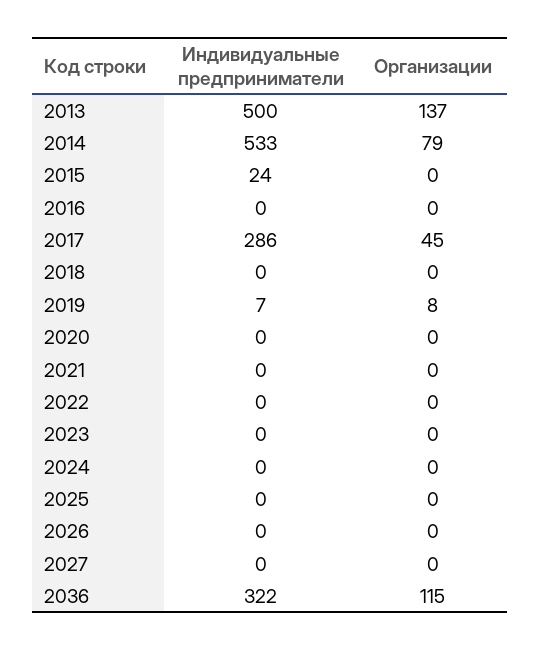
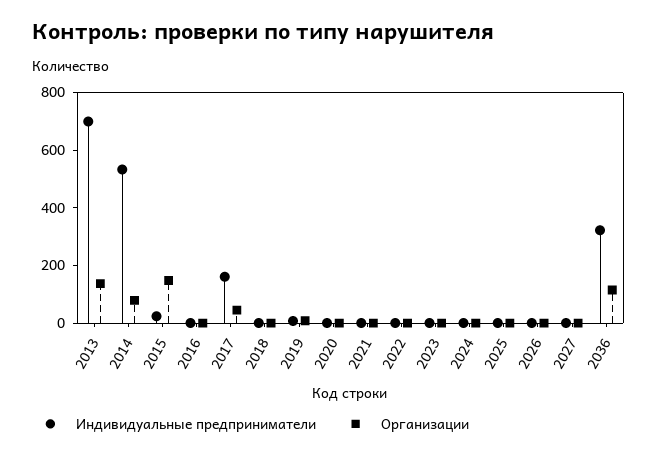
  {
    "Индивидуальные предприниматели": {
-     "2013": 500,
+     "2013": 700,
      "2014": 533,
      "2015": 24,
      "2016": 0,
-     "2017": 286,
+     "2017": 150,
      "2018": 0,
      "2019": 7,
      "2020": 0,
      "2021": 0,
      "2022": 0,
      "2023": 0,
      "2024": 0,
      "2025": 0,
      "2026": 0,
      "2027": 0,
      "2036": 322
    },
    "Организации": {
      "2013": 137,
      "2014": 79,
-     "2015": 0,
+     "2015": 150,
      "2016": 0,
      "2017": 45,
      "2018": 0,
      "2019": 8,
      "2020": 0,
      "2021": 0,
      "2022": 0,
      "2023": 0,
      "2024": 0,
      "2025": 0,
      "2026": 0,
      "2027": 0,
      "2036": 115
    }
  }

